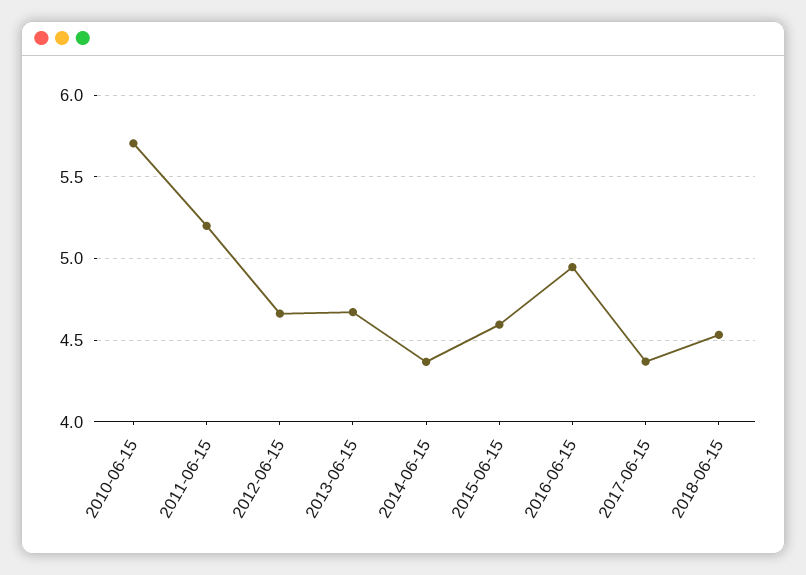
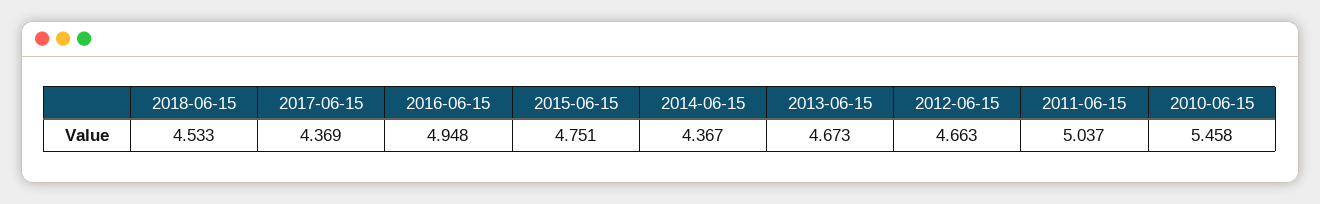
  {
-   "2010-06-15": 5.7,
+   "2010-06-15": 5.458,
-   "2011-06-15": 5.2,
+   "2011-06-15": 5.037,
    "2012-06-15": 4.663,
    "2013-06-15": 4.673,
    "2014-06-15": 4.367,
-   "2015-06-15": 4.6,
+   "2015-06-15": 4.751,
    "2016-06-15": 4.948,
    "2017-06-15": 4.369,
    "2018-06-15": 4.533
  }

